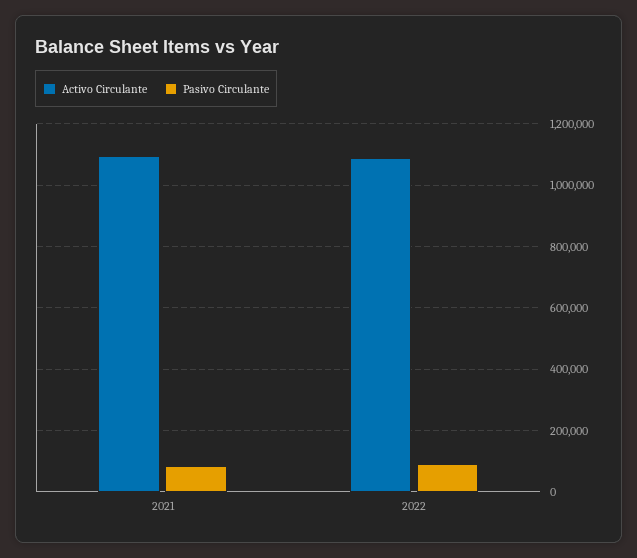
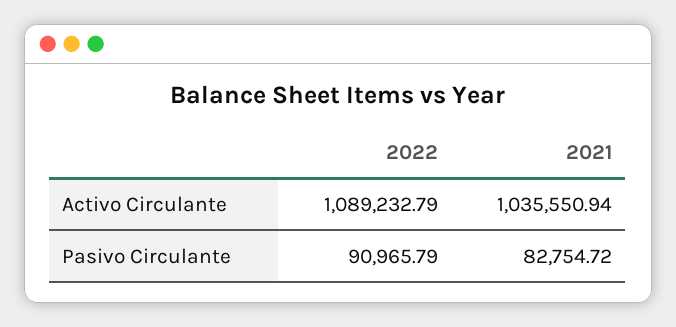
  {
    "Activo Circulante": {
-     "2021": 1100000,
+     "2021": 1035550.94,
      "2022": 1089232.79
    },
    "Pasivo Circulante": {
      "2021": 82754.72,
      "2022": 90965.79
    }
  }

